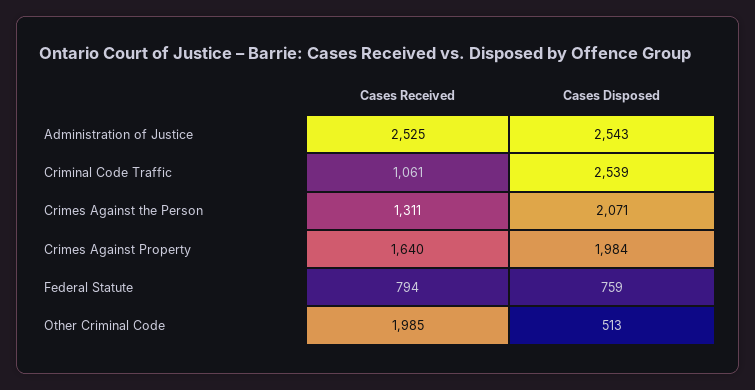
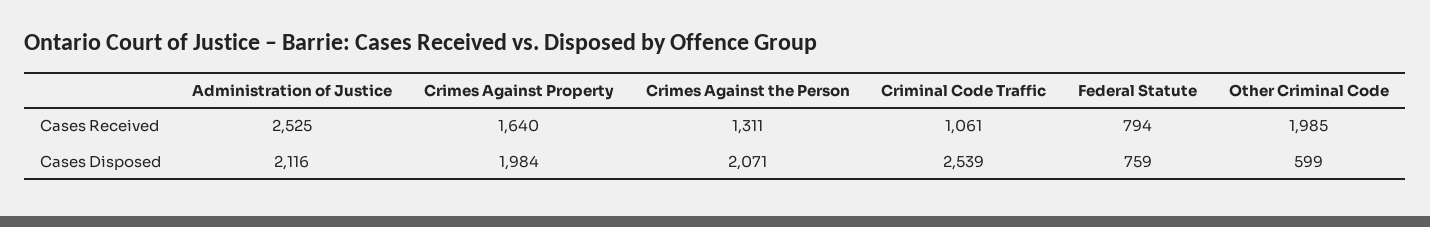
  {
    "Cases Received": {
      "Administration of Justice": 2525,
      "Criminal Code Traffic": 1061,
      "Crimes Against the Person": 1311,
      "Crimes Against Property": 1640,
      "Federal Statute": 794,
      "Other Criminal Code": 1985
    },
    "Cases Disposed": {
-     "Administration of Justice": 2543,
+     "Administration of Justice": 2116,
      "Criminal Code Traffic": 2539,
      "Crimes Against the Person": 2071,
      "Crimes Against Property": 1984,
      "Federal Statute": 759,
-     "Other Criminal Code": 513
+     "Other Criminal Code": 599
    }
  }

